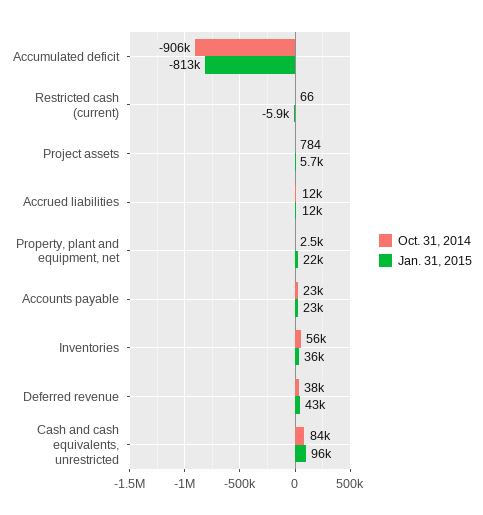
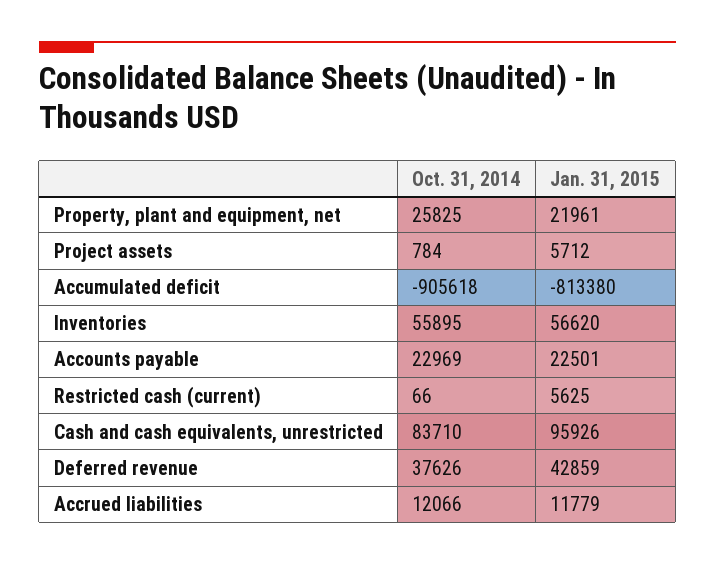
  {
    "Oct. 31, 2014": {
      "Accumulated deficit": -905618,
      "Restricted cash (current)": 66,
      "Project assets": 784,
      "Accrued liabilities": 12066,
-     "Property, plant and equipment, net": 2500,
+     "Property, plant and equipment, net": 25825,
      "Accounts payable": 22969,
      "Inventories": 55895,
      "Deferred revenue": 37626,
      "Cash and cash equivalents, unrestricted": 83710
    },
    "Jan. 31, 2015": {
      "Accumulated deficit": -813380,
-     "Restricted cash (current)": -5900,
+     "Restricted cash (current)": 5625,
      "Project assets": 5712,
      "Accrued liabilities": 11779,
      "Property, plant and equipment, net": 21961,
      "Accounts payable": 22501,
-     "Inventories": 36000,
+     "Inventories": 56620,
      "Deferred revenue": 42859,
      "Cash and cash equivalents, unrestricted": 95926
    }
  }

